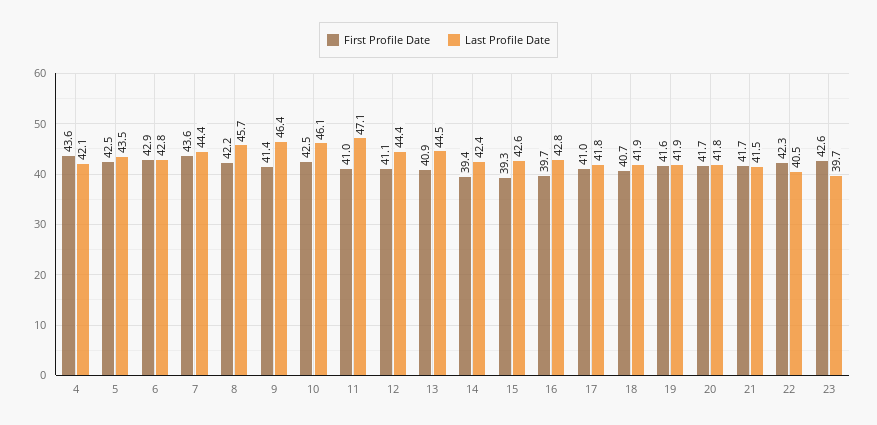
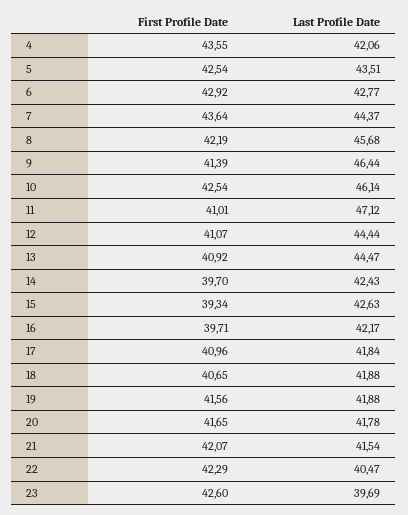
  {
    "First Profile Date": {
      "4": 43.55,
      "5": 42.54,
      "6": 42.92,
      "7": 43.64,
      "8": 42.19,
      "9": 41.39,
      "10": 42.54,
      "11": 41.01,
      "12": 41.07,
      "13": 40.92,
-     "14": 39.4,
+     "14": 39.7,
      "15": 39.34,
      "16": 39.71,
      "17": 40.96,
      "18": 40.65,
      "19": 41.56,
      "20": 41.65,
-     "21": 41.7,
+     "21": 42.07,
      "22": 42.29,
      "23": 42.6
    },
    "Last Profile Date": {
      "4": 42.06,
      "5": 43.51,
      "6": 42.77,
      "7": 44.37,
      "8": 45.68,
      "9": 46.44,
      "10": 46.14,
      "11": 47.12,
      "12": 44.44,
      "13": 44.47,
      "14": 42.43,
      "15": 42.63,
-     "16": 42.8,
+     "16": 42.17,
      "17": 41.84,
      "18": 41.88,
      "19": 41.88,
      "20": 41.78,
      "21": 41.54,
      "22": 40.47,
      "23": 39.69
    }
  }

